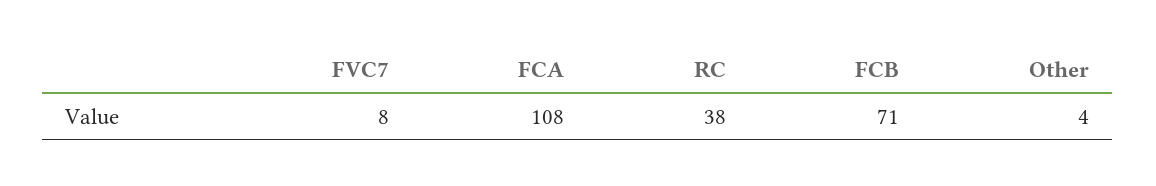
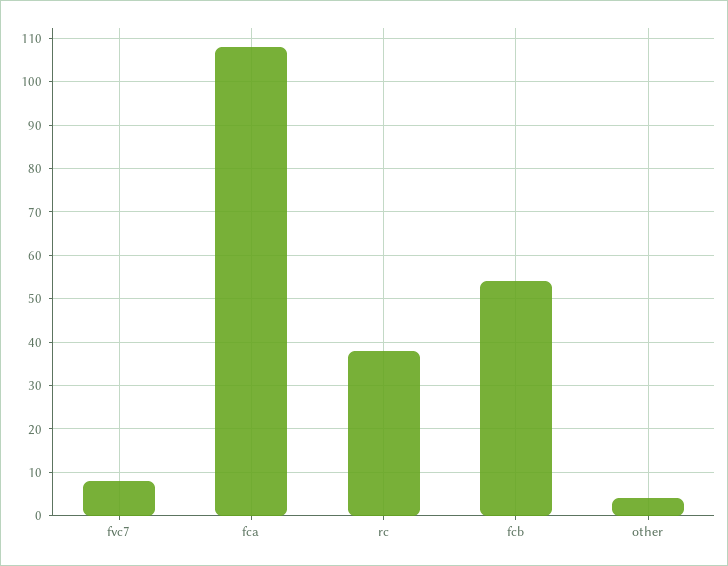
  {
    "FVC7": 8,
    "FCA": 108,
    "RC": 38,
-   "FCB": 71,
+   "FCB": 55,
    "Other": 4
  }

